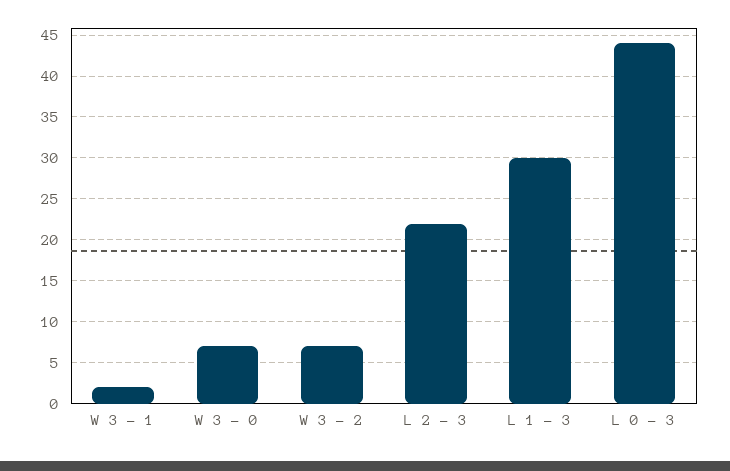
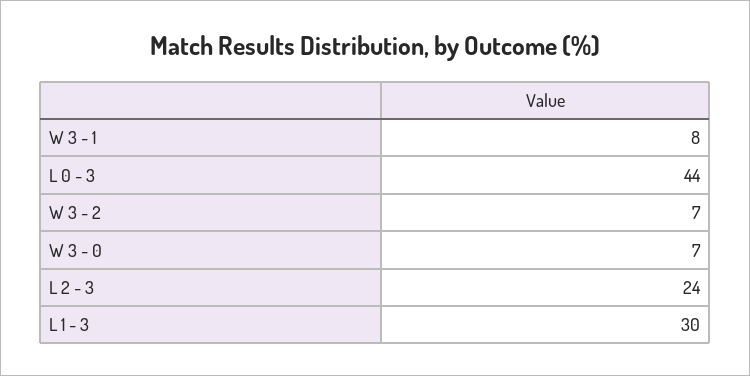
  {
-   "W 3 - 1": 2,
+   "W 3 - 1": 8,
    "W 3 - 0": 7,
    "W 3 - 2": 7,
-   "L 2 - 3": 22,
+   "L 2 - 3": 24,
    "L 1 - 3": 30,
    "L 0 - 3": 44
  }

